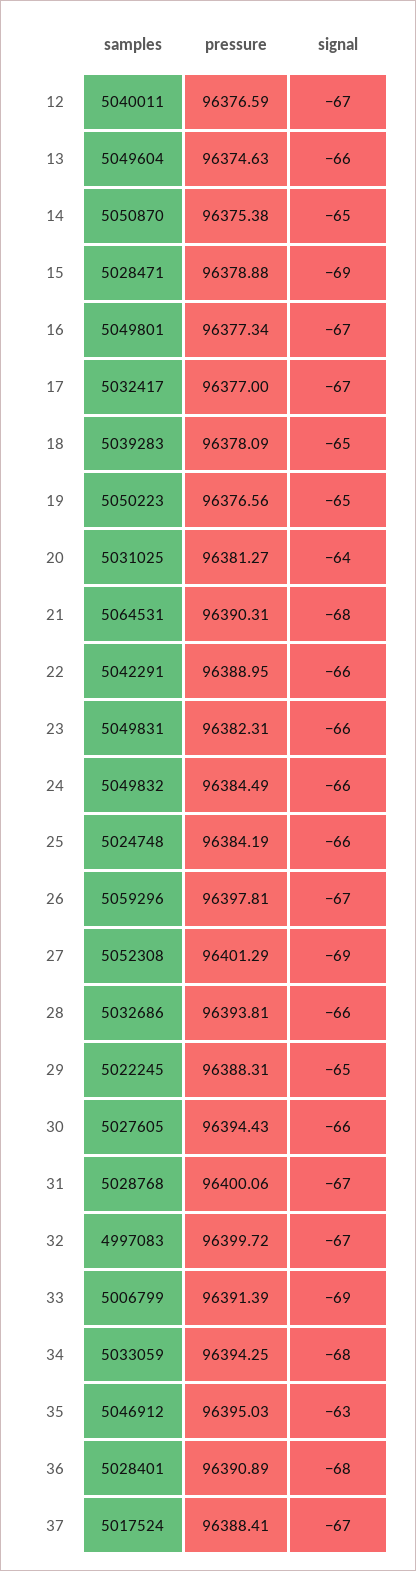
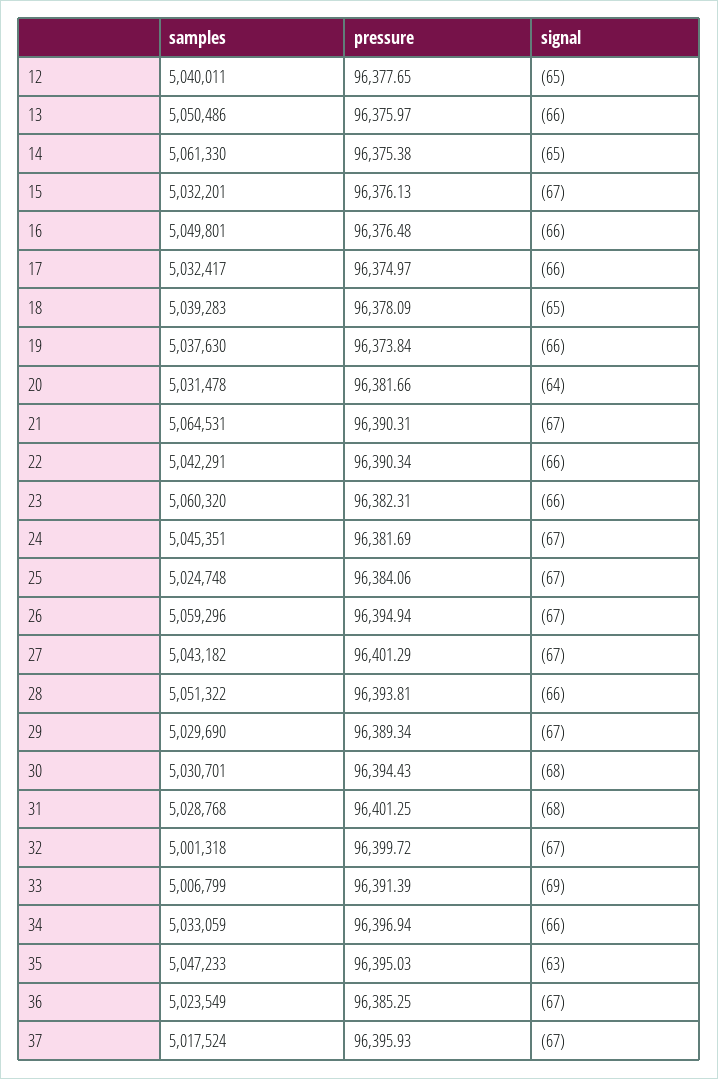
  {
    "samples": {
      "12": 5040011,
-     "13": 5049604,
+     "13": 5050486,
-     "14": 5050870,
+     "14": 5061330,
-     "15": 5028471,
+     "15": 5032201,
      "16": 5049801,
      "17": 5032417,
      "18": 5039283,
-     "19": 5050223,
+     "19": 5037630,
-     "20": 5031025,
+     "20": 5031478,
      "21": 5064531,
      "22": 5042291,
-     "23": 5049831,
+     "23": 5060320,
-     "24": 5049832,
+     "24": 5045351,
      "25": 5024748,
      "26": 5059296,
-     "27": 5052308,
+     "27": 5043182,
-     "28": 5032686,
+     "28": 5051322,
-     "29": 5022245,
+     "29": 5029690,
-     "30": 5027605,
+     "30": 5030701,
      "31": 5028768,
-     "32": 4997083,
+     "32": 5001318,
      "33": 5006799,
      "34": 5033059,
-     "35": 5046912,
+     "35": 5047233,
-     "36": 5028401,
+     "36": 5023549,
      "37": 5017524
    },
    "pressure": {
-     "12": 96376.59,
+     "12": 96377.65,
-     "13": 96374.63,
+     "13": 96375.97,
      "14": 96375.38,
-     "15": 96378.88,
+     "15": 96376.13,
-     "16": 96377.34,
+     "16": 96376.48,
-     "17": 96377,
+     "17": 96374.97,
      "18": 96378.09,
-     "19": 96376.56,
+     "19": 96373.84,
-     "20": 96381.27,
+     "20": 96381.66,
      "21": 96390.31,
-     "22": 96388.95,
+     "22": 96390.34,
      "23": 96382.31,
-     "24": 96384.49,
+     "24": 96381.69,
-     "25": 96384.19,
+     "25": 96384.06,
-     "26": 96397.81,
+     "26": 96394.94,
      "27": 96401.29,
      "28": 96393.81,
-     "29": 96388.31,
+     "29": 96389.34,
      "30": 96394.43,
-     "31": 96400.06,
+     "31": 96401.25,
      "32": 96399.72,
      "33": 96391.39,
-     "34": 96394.25,
+     "34": 96396.94,
      "35": 96395.03,
-     "36": 96390.89,
+     "36": 96385.25,
-     "37": 96388.41
+     "37": 96395.93
    },
    "signal": {
-     "12": -67,
+     "12": -65,
      "13": -66,
      "14": -65,
-     "15": -69,
+     "15": -67,
-     "16": -67,
+     "16": -66,
-     "17": -67,
+     "17": -66,
      "18": -65,
-     "19": -65,
+     "19": -66,
      "20": -64,
-     "21": -68,
+     "21": -67,
      "22": -66,
      "23": -66,
-     "24": -66,
+     "24": -67,
-     "25": -66,
+     "25": -67,
      "26": -67,
-     "27": -69,
+     "27": -67,
      "28": -66,
-     "29": -65,
+     "29": -67,
-     "30": -66,
+     "30": -68,
-     "31": -67,
+     "31": -68,
      "32": -67,
      "33": -69,
-     "34": -68,
+     "34": -66,
      "35": -63,
-     "36": -68,
+     "36": -67,
      "37": -67
    }
  }

